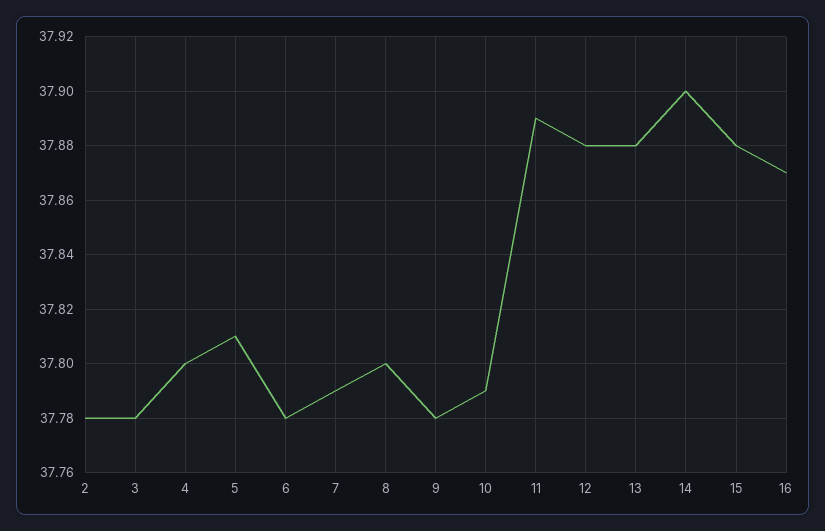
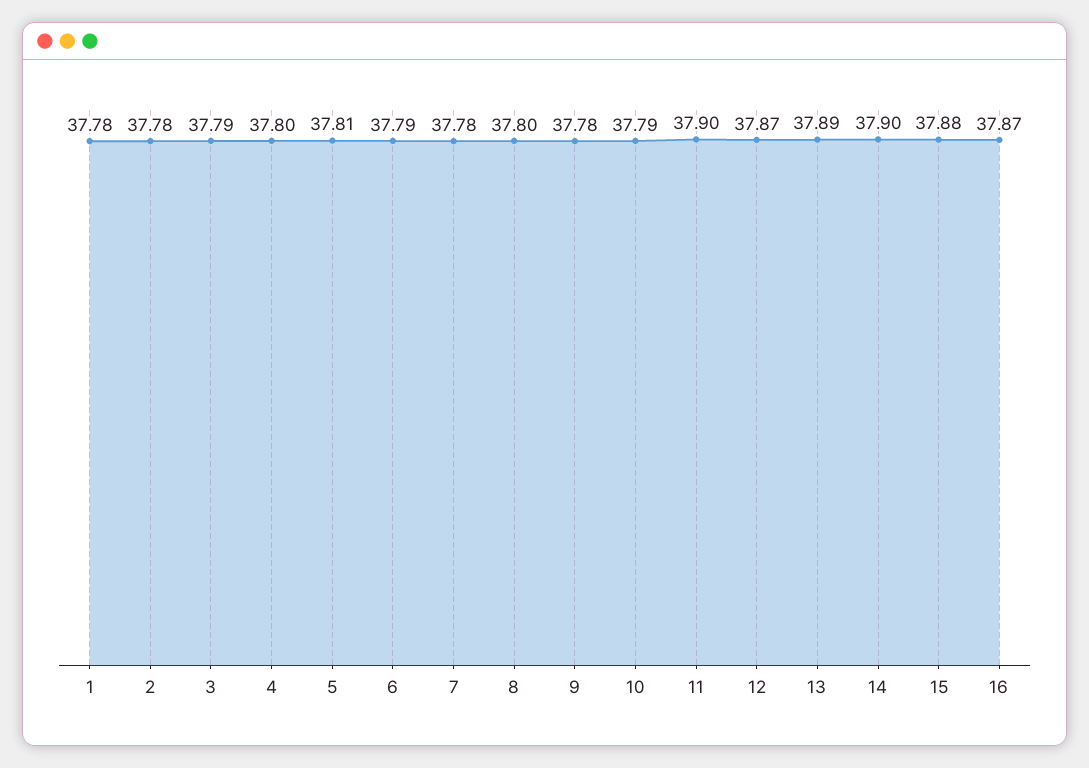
  {
    "2": 37.78,
-   "3": 37.78,
+   "3": 37.79,
    "4": 37.8,
    "5": 37.81,
-   "6": 37.78,
+   "6": 37.79,
-   "7": 37.79,
+   "7": 37.78,
    "8": 37.8,
    "9": 37.78,
    "10": 37.79,
-   "11": 37.89,
+   "11": 37.9,
-   "12": 37.88,
+   "12": 37.87,
-   "13": 37.88,
+   "13": 37.89,
    "14": 37.9,
    "15": 37.88,
-   "16": 37.87
+   "16": 37.87,
+   "1": 37.78
  }

